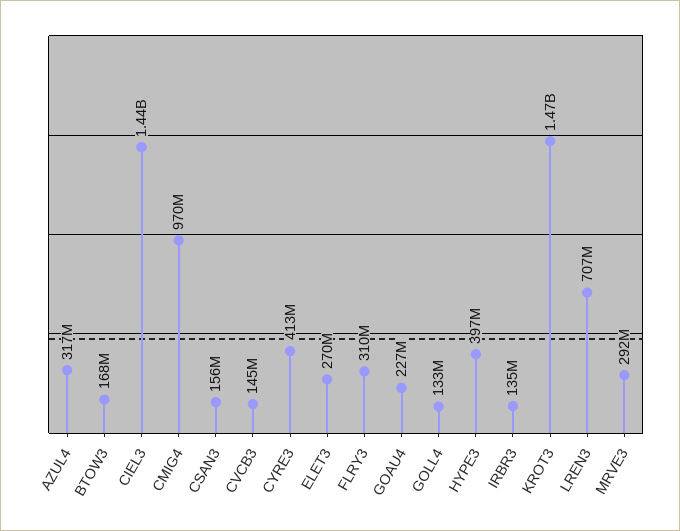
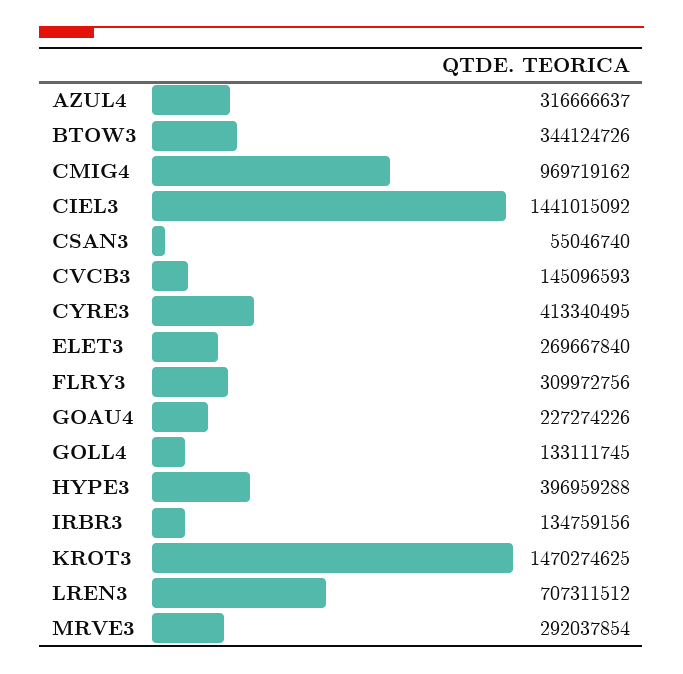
  {
    "AZUL4": 316666637,
-   "BTOW3": 168000000,
+   "BTOW3": 344124726,
    "CIEL3": 1441015092,
    "CMIG4": 969719162,
-   "CSAN3": 156000000,
+   "CSAN3": 55046740,
    "CVCB3": 145096593,
    "CYRE3": 413340495,
    "ELET3": 269667840,
    "FLRY3": 309972756,
    "GOAU4": 227274226,
    "GOLL4": 133111745,
    "HYPE3": 396959288,
    "IRBR3": 134759156,
    "KROT3": 1470274625,
    "LREN3": 707311512,
    "MRVE3": 292037854
  }

